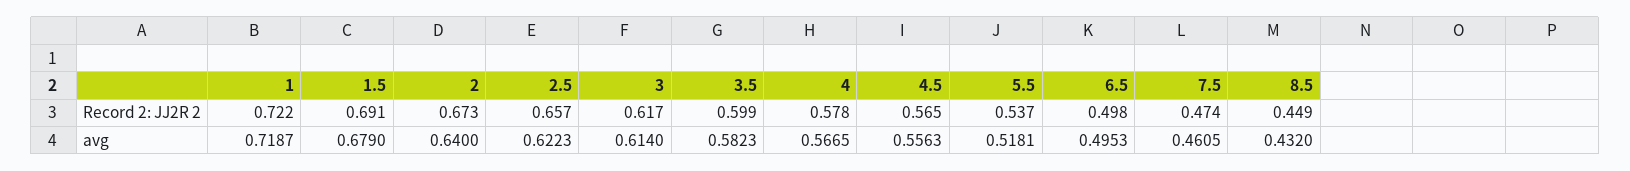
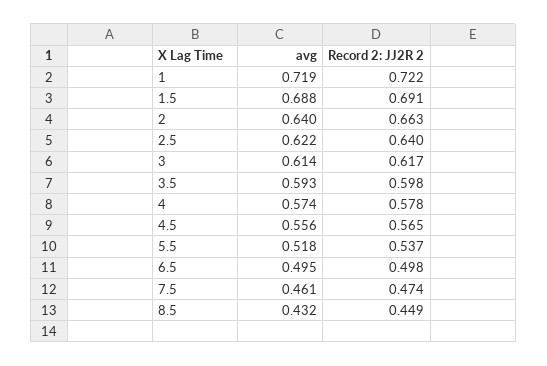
  {
    "1": {
      "Record 2: JJ2R 2": 0.722,
      "avg": 0.7187
    },
    "1.5": {
      "Record 2: JJ2R 2": 0.691,
-     "avg": 0.679
+     "avg": 0.688
    },
    "2": {
-     "Record 2: JJ2R 2": 0.673,
+     "Record 2: JJ2R 2": 0.663,
      "avg": 0.64
    },
    "2.5": {
-     "Record 2: JJ2R 2": 0.657,
+     "Record 2: JJ2R 2": 0.64,
      "avg": 0.6223
    },
    "3": {
      "Record 2: JJ2R 2": 0.617,
      "avg": 0.614
    },
    "3.5": {
-     "Record 2: JJ2R 2": 0.599,
+     "Record 2: JJ2R 2": 0.598,
-     "avg": 0.5823
+     "avg": 0.593
    },
    "4": {
      "Record 2: JJ2R 2": 0.578,
-     "avg": 0.5665
+     "avg": 0.574
    },
    "4.5": {
      "Record 2: JJ2R 2": 0.565,
      "avg": 0.5563
    },
    "5.5": {
      "Record 2: JJ2R 2": 0.537,
      "avg": 0.5181
    },
    "6.5": {
      "Record 2: JJ2R 2": 0.498,
      "avg": 0.4953
    },
    "7.5": {
      "Record 2: JJ2R 2": 0.474,
      "avg": 0.4605
    },
    "8.5": {
      "Record 2: JJ2R 2": 0.449,
      "avg": 0.432
    }
  }

